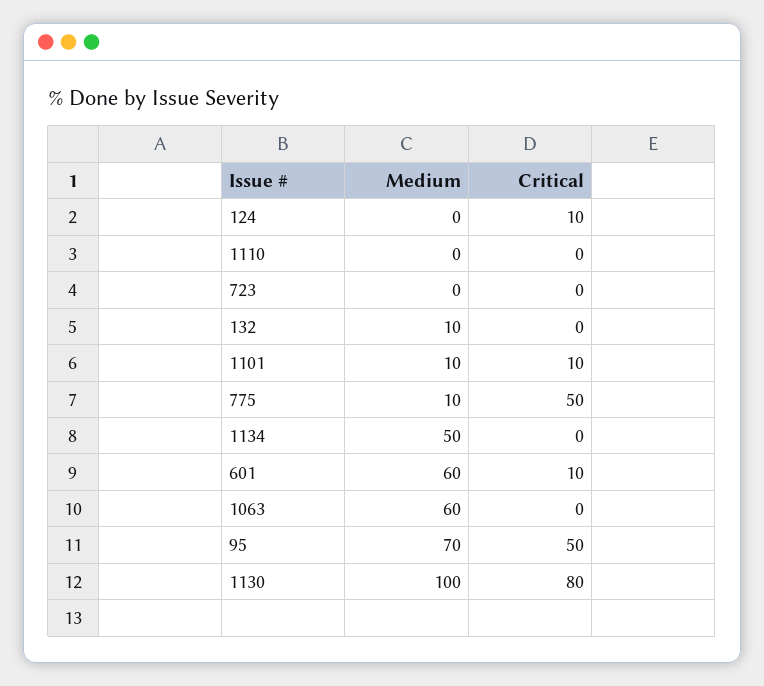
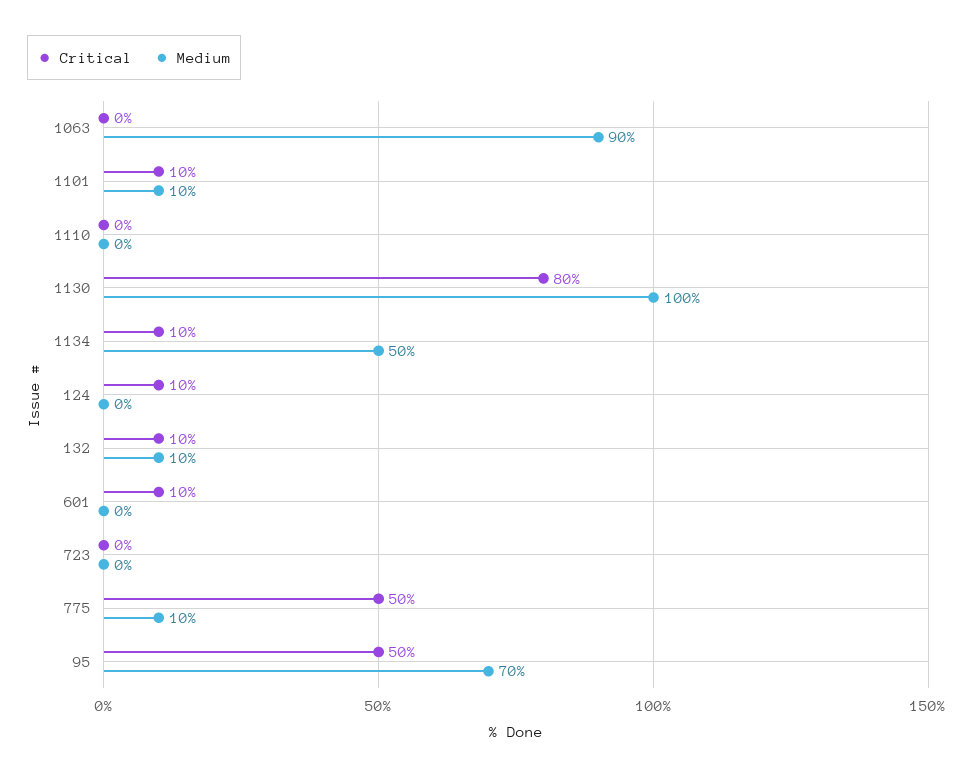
  {
    "Medium": {
      "124": 0,
      "1110": 0,
      "723": 0,
      "132": 10,
      "1101": 10,
      "775": 10,
      "1134": 50,
-     "601": 60,
+     "601": 0,
-     "1063": 60,
+     "1063": 90,
      "95": 70,
      "1130": 100
    },
    "Critical": {
      "124": 10,
      "1110": 0,
      "723": 0,
-     "132": 0,
+     "132": 10,
      "1101": 10,
      "775": 50,
-     "1134": 0,
+     "1134": 10,
      "601": 10,
      "1063": 0,
      "95": 50,
      "1130": 80
    }
  }

